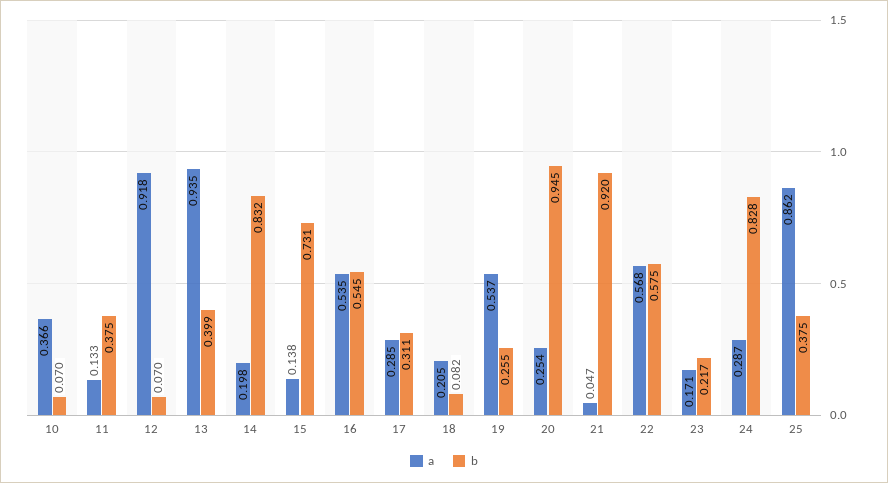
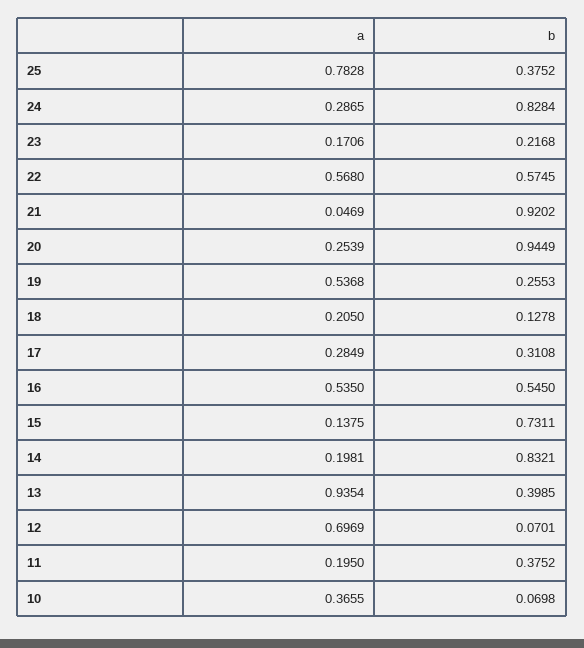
  {
    "a": {
      "10": 0.3655,
-     "11": 0.133,
+     "11": 0.195,
-     "12": 0.918,
+     "12": 0.6969,
      "13": 0.9354,
      "14": 0.1981,
      "15": 0.1375,
      "16": 0.535,
      "17": 0.2849,
      "18": 0.205,
      "19": 0.5368,
      "20": 0.2539,
      "21": 0.0469,
      "22": 0.568,
      "23": 0.1706,
      "24": 0.2865,
-     "25": 0.862
+     "25": 0.7828
    },
    "b": {
      "10": 0.0698,
      "11": 0.3752,
      "12": 0.0701,
      "13": 0.3985,
      "14": 0.8321,
      "15": 0.7311,
      "16": 0.545,
      "17": 0.3108,
-     "18": 0.082,
+     "18": 0.1278,
      "19": 0.2553,
      "20": 0.9449,
      "21": 0.9202,
      "22": 0.5745,
      "23": 0.2168,
      "24": 0.8284,
      "25": 0.3752
    }
  }

